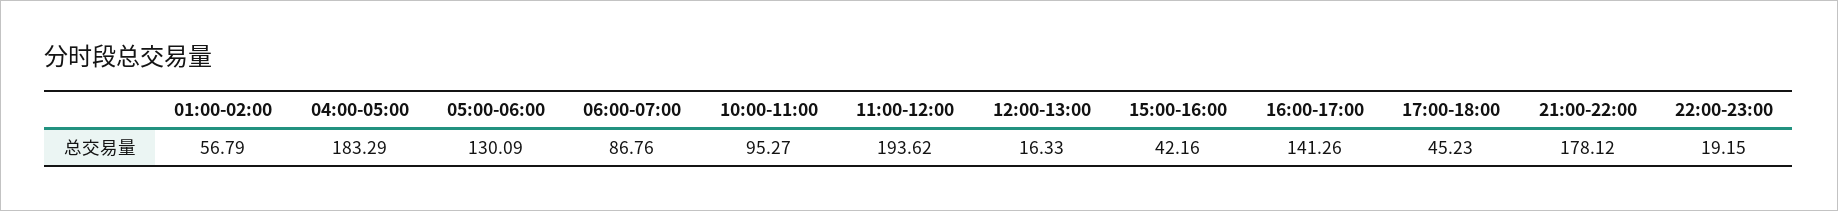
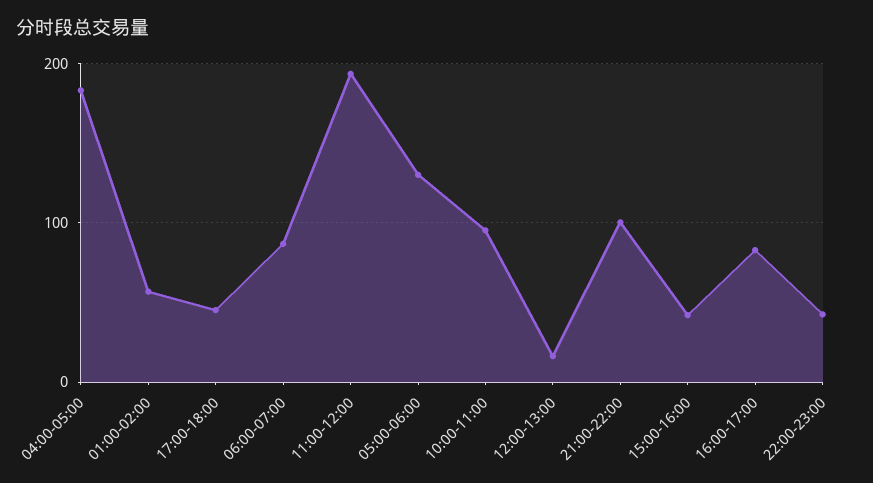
  {
    "01:00-02:00": 56.79,
    "04:00-05:00": 183.29,
    "05:00-06:00": 130.09,
    "06:00-07:00": 86.76,
    "10:00-11:00": 95.27,
    "11:00-12:00": 193.62,
    "12:00-13:00": 16.33,
    "15:00-16:00": 42.16,
-   "16:00-17:00": 141.26,
+   "16:00-17:00": 80,
    "17:00-18:00": 45.23,
-   "21:00-22:00": 178.12,
+   "21:00-22:00": 100,
-   "22:00-23:00": 19.15
+   "22:00-23:00": 40
  }

